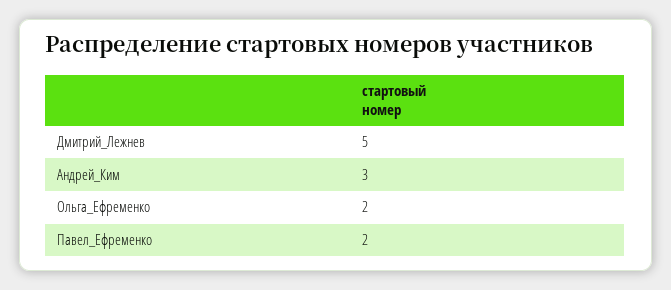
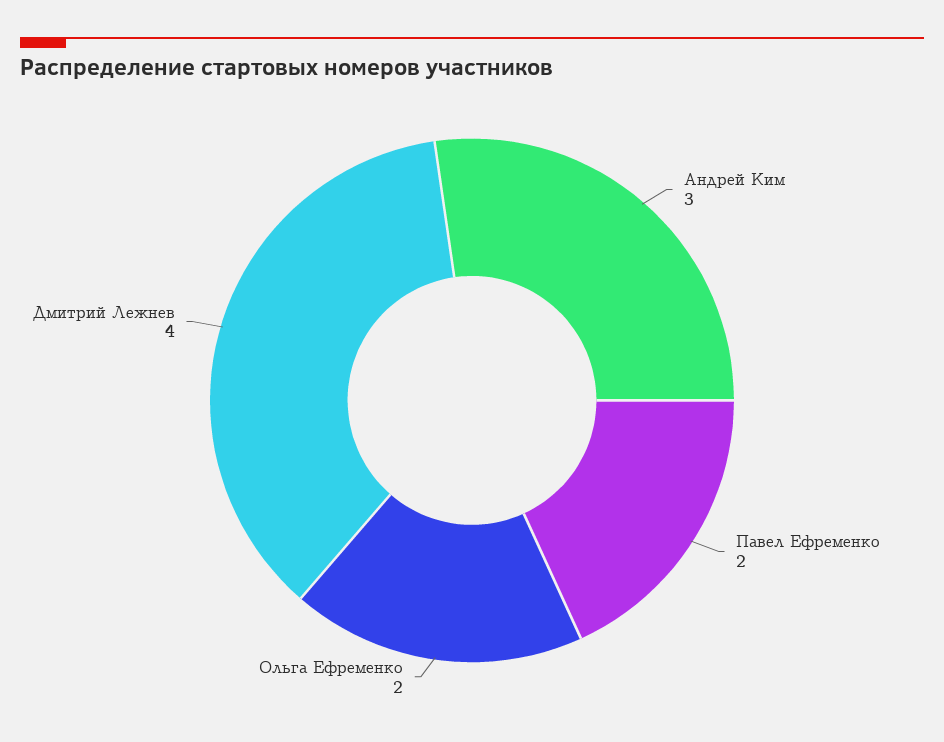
  {
-   "Дмитрий_Лежнев": 5,
+   "Дмитрий_Лежнев": 4,
    "Андрей_Ким": 3,
    "Ольга_Ефременко": 2,
    "Павел_Ефременко": 2
  }

